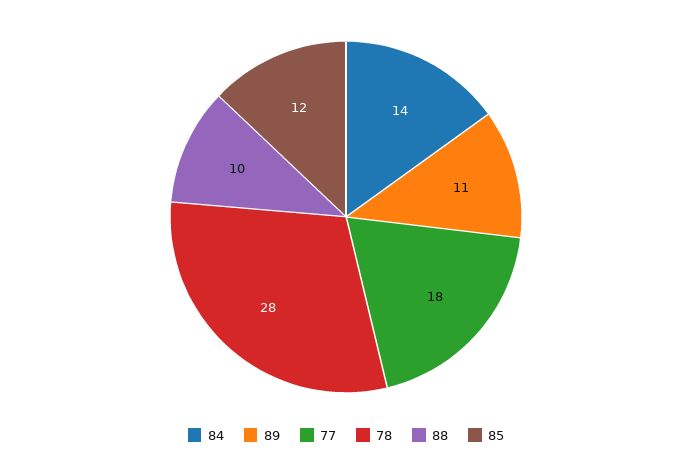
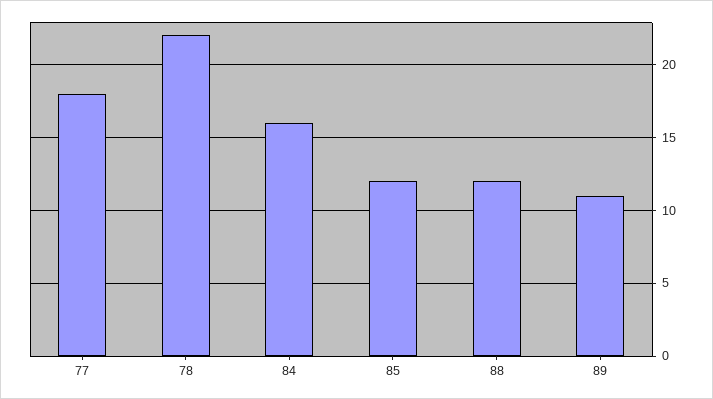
  {
-   "84": 14,
+   "84": 16,
    "89": 11,
    "77": 18,
-   "78": 28,
+   "78": 22,
-   "88": 10,
+   "88": 12,
    "85": 12
  }

